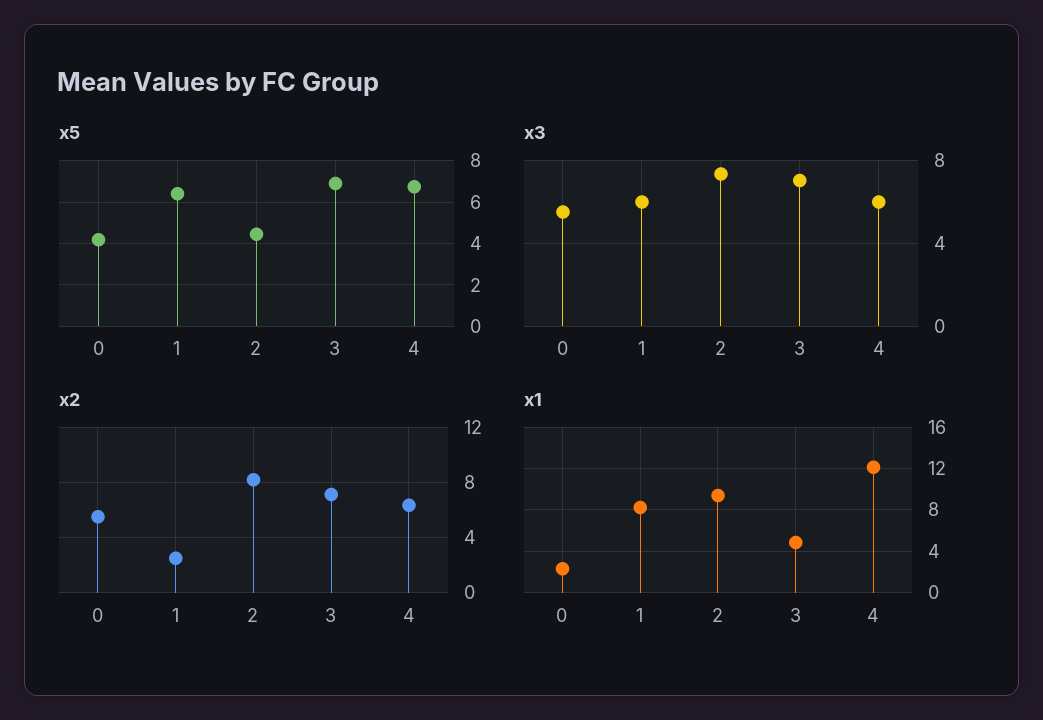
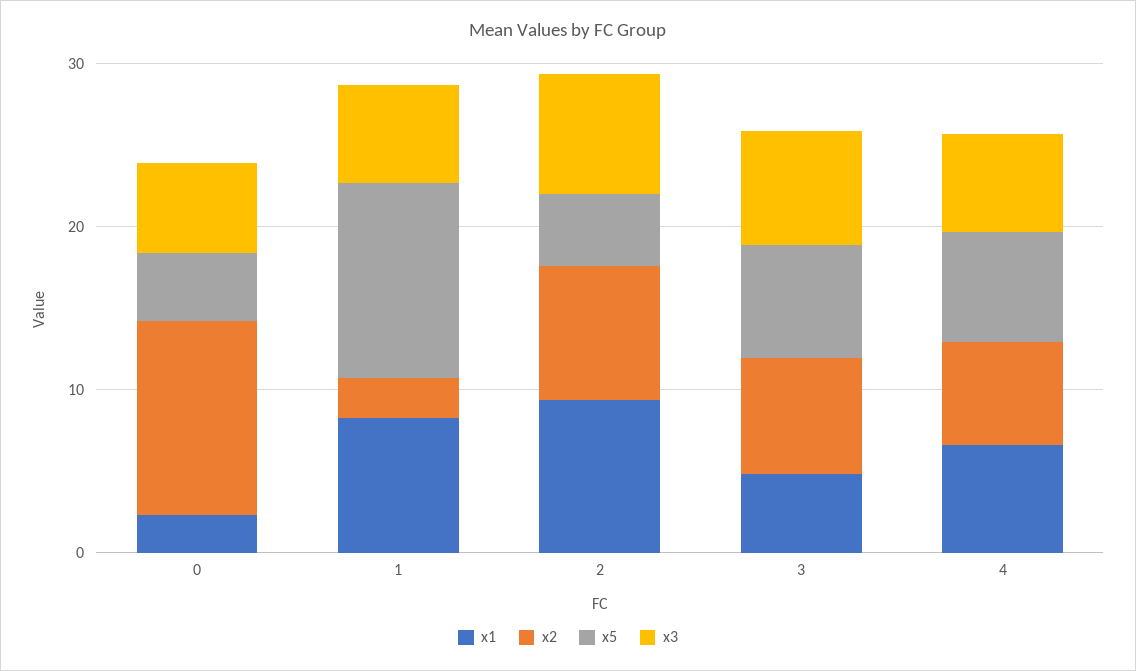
  {
    "x5": {
      "0": 4,
-     "1": 6.5,
+     "1": 12,
      "2": 4.5,
      "3": 7,
      "4": 6.5
    },
    "x3": {
      "0": 5.5,
      "1": 6,
      "2": 7.5,
      "3": 7,
      "4": 6
    },
    "x2": {
-     "0": 5.5,
+     "0": 12,
      "1": 2.5,
      "2": 8,
      "3": 7,
      "4": 6.5
    },
    "x1": {
      "0": 2,
      "1": 8,
      "2": 9,
      "3": 5,
-     "4": 12
+     "4": 6
    }
  }

